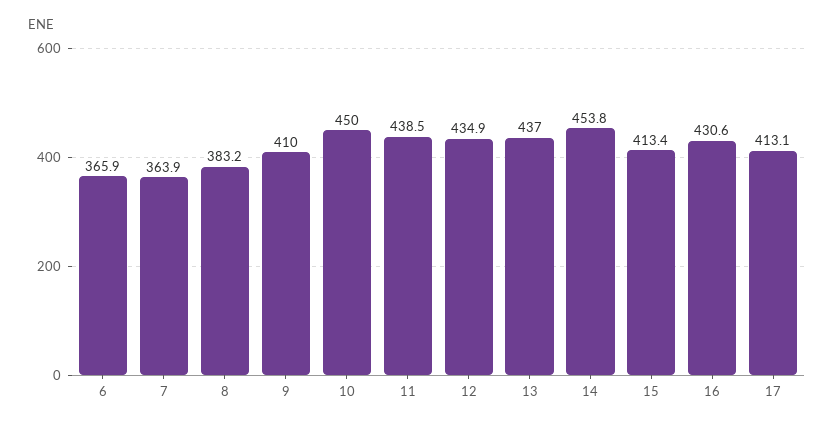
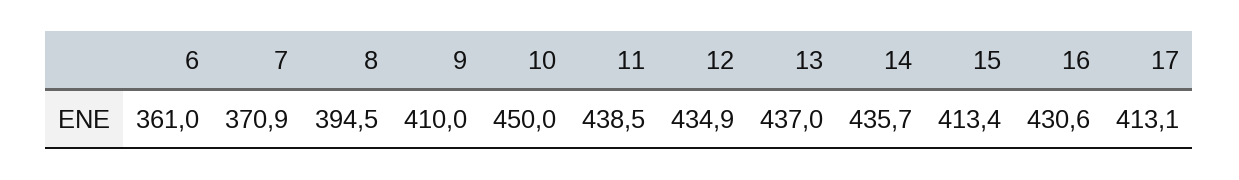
  {
-   "6": 365.9,
+   "6": 361,
-   "7": 363.9,
+   "7": 370.9,
-   "8": 383.2,
+   "8": 394.5,
    "9": 410,
    "10": 450,
    "11": 438.5,
    "12": 434.9,
    "13": 437,
-   "14": 453.8,
+   "14": 435.7,
    "15": 413.4,
    "16": 430.6,
    "17": 413.1
  }

